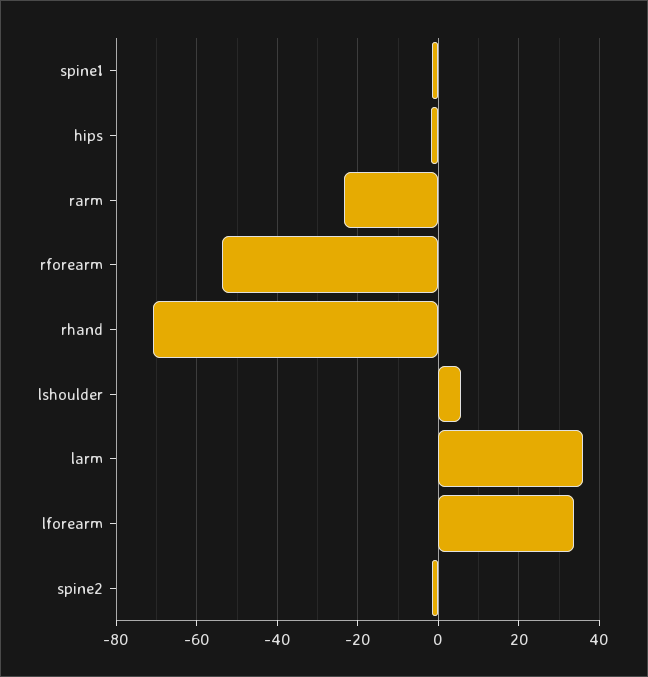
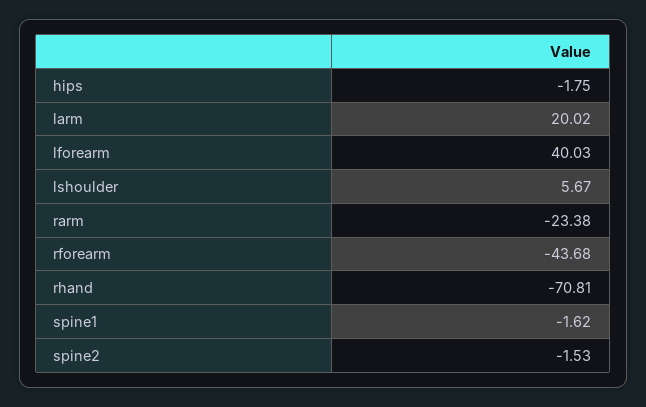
  {
    "spine1": -1.62,
    "hips": -1.75,
    "rarm": -23.38,
-   "rforearm": -54,
+   "rforearm": -43.68,
    "rhand": -70.81,
    "lshoulder": 5.67,
-   "larm": 36,
+   "larm": 20.02,
-   "lforearm": 34,
+   "lforearm": 40.03,
    "spine2": -1.53
  }

